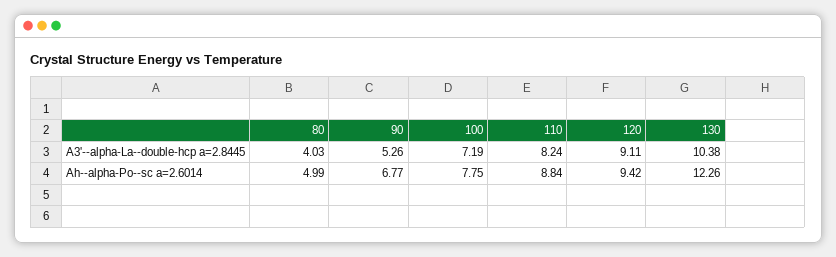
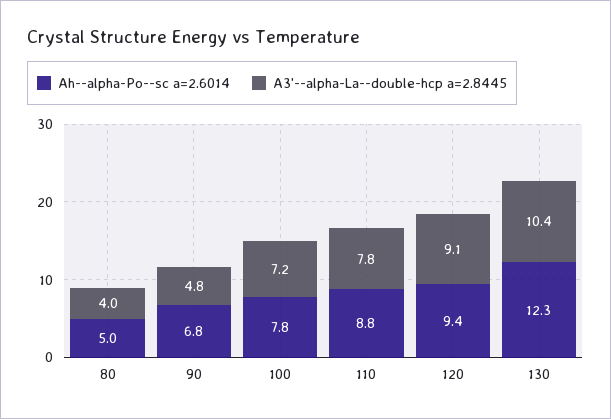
  {
    "A3'--alpha-La--double-hcp a=2.8445": {
      "80": 4.03,
-     "90": 5.26,
+     "90": 4.8,
      "100": 7.19,
-     "110": 8.24,
+     "110": 7.8,
      "120": 9.11,
      "130": 10.38
    },
    "Ah--alpha-Po--sc a=2.6014": {
      "80": 4.99,
      "90": 6.77,
      "100": 7.75,
      "110": 8.84,
      "120": 9.42,
      "130": 12.26
    }
  }

